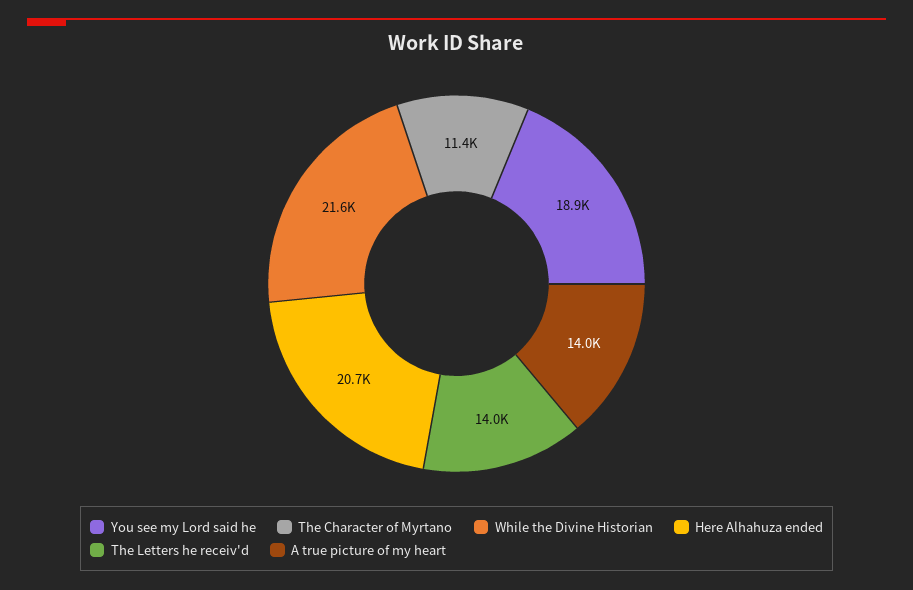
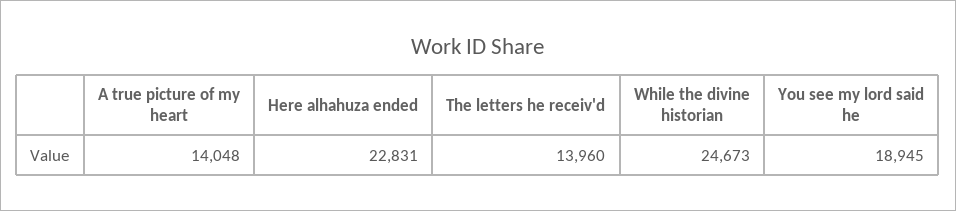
  {
    "You see my Lord said he": 18945,
-   "The Character of Myrtano": 11400,
-   "While the Divine Historian": 21600,
+   "While the Divine Historian": 24673,
-   "Here Alhahuza ended": 20700,
+   "Here Alhahuza ended": 22831,
    "The Letters he receiv'd": 13960,
    "A true picture of my heart": 14048
  }

